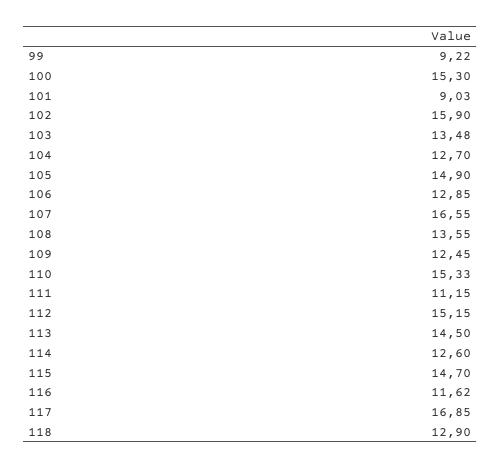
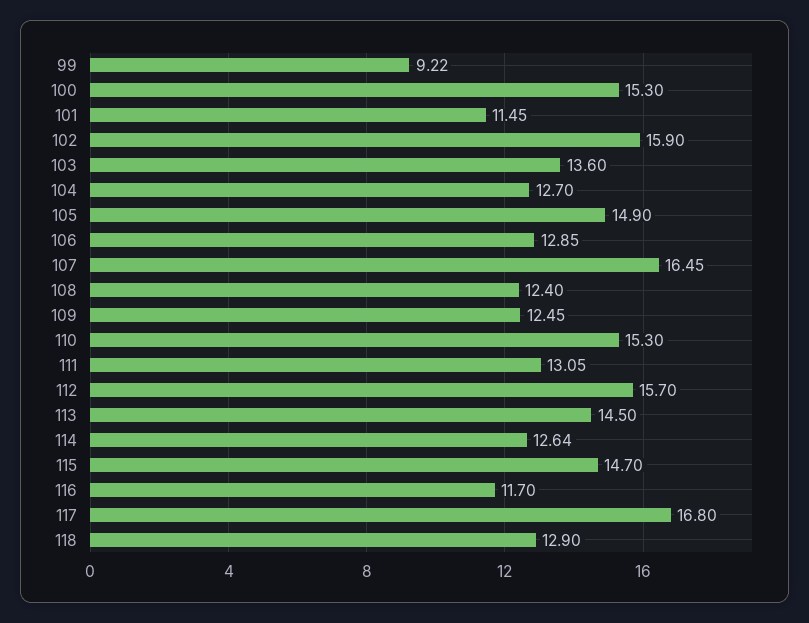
  {
    "99": 9.22,
    "100": 15.3,
-   "101": 9.03,
+   "101": 11.45,
    "102": 15.9,
-   "103": 13.48,
+   "103": 13.6,
    "104": 12.7,
    "105": 14.9,
    "106": 12.85,
-   "107": 16.55,
+   "107": 16.45,
-   "108": 13.55,
+   "108": 12.4,
    "109": 12.45,
-   "110": 15.33,
+   "110": 15.3,
-   "111": 11.15,
+   "111": 13.05,
-   "112": 15.15,
+   "112": 15.7,
    "113": 14.5,
-   "114": 12.6,
+   "114": 12.64,
    "115": 14.7,
-   "116": 11.62,
+   "116": 11.7,
-   "117": 16.85,
+   "117": 16.8,
    "118": 12.9
  }

